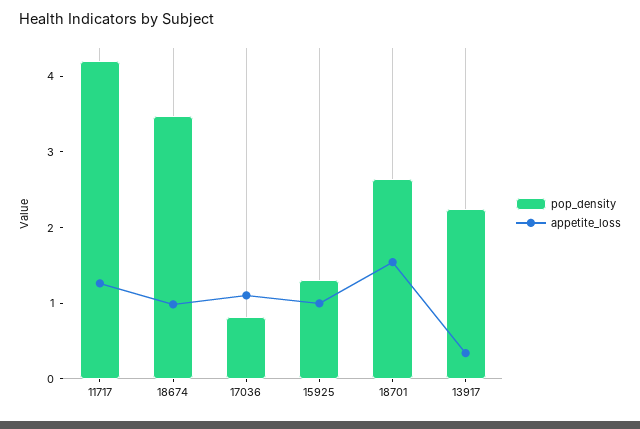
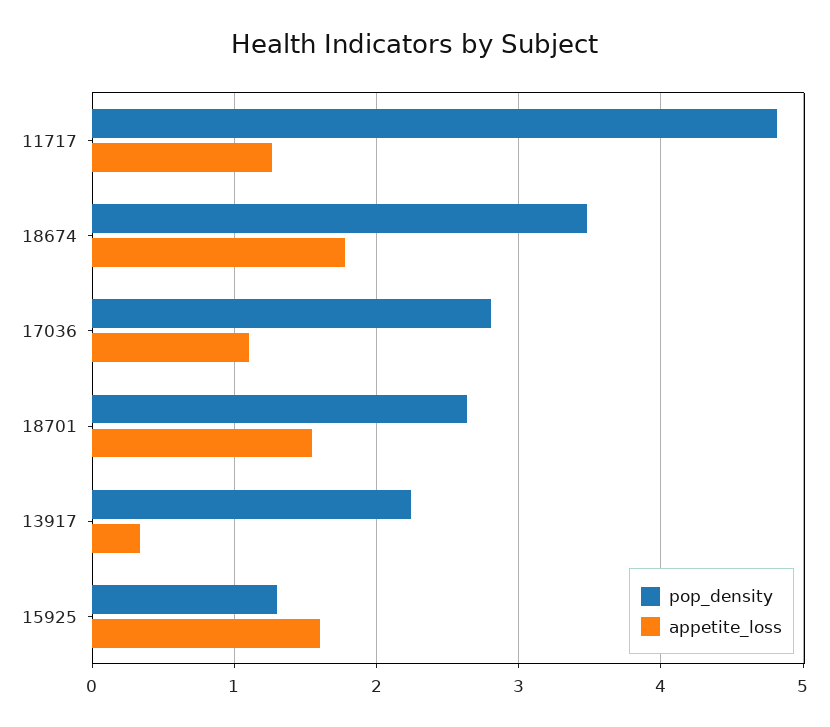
  {
    "pop_density": {
-     "11717": 4.2,
+     "11717": 4.8,
      "18674": 3.5,
-     "17036": 0.8,
+     "17036": 2.8,
      "15925": 1.3,
      "18701": 2.6,
      "13917": 2.2
    },
    "appetite_loss": {
      "11717": 1.3,
-     "18674": 1,
+     "18674": 1.8,
      "17036": 1.1,
-     "15925": 1,
+     "15925": 1.6,
      "18701": 1.5,
      "13917": 0.3
    }
  }

